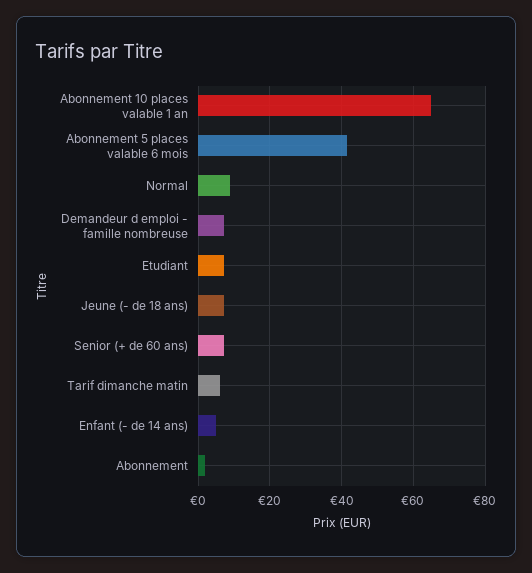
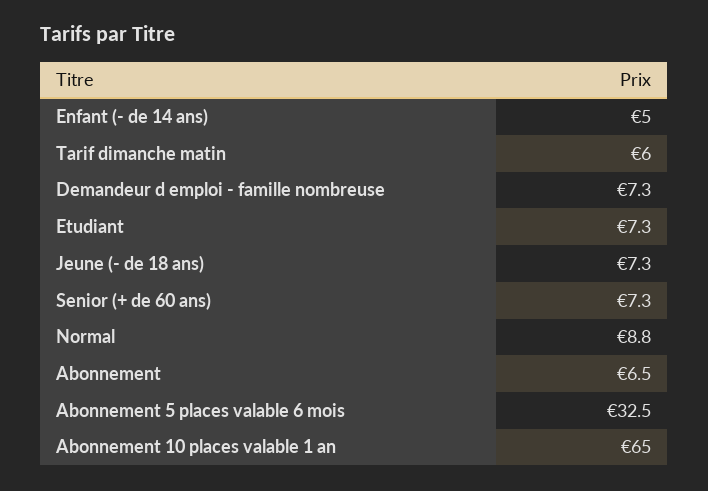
  {
    "Abonnement 10 places valable 1 an": 65,
-   "Abonnement 5 places valable 6 mois": 42,
+   "Abonnement 5 places valable 6 mois": 32.5,
    "Normal": 8.8,
    "Demandeur d emploi - famille nombreuse": 7.3,
    "Etudiant": 7.3,
    "Jeune (- de 18 ans)": 7.3,
    "Senior (+ de 60 ans)": 7.3,
    "Tarif dimanche matin": 6,
    "Enfant (- de 14 ans)": 5,
-   "Abonnement": 2
+   "Abonnement": 6.5
  }

